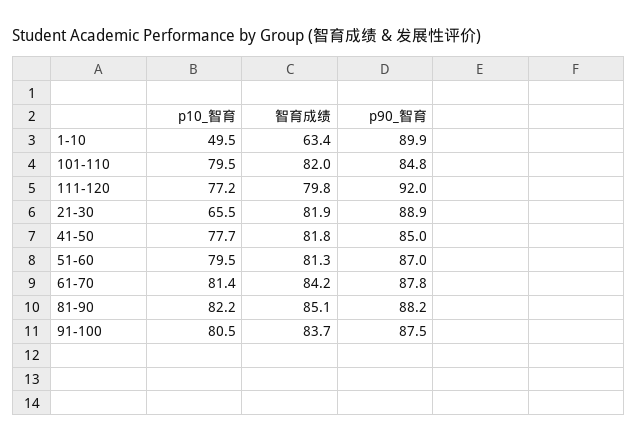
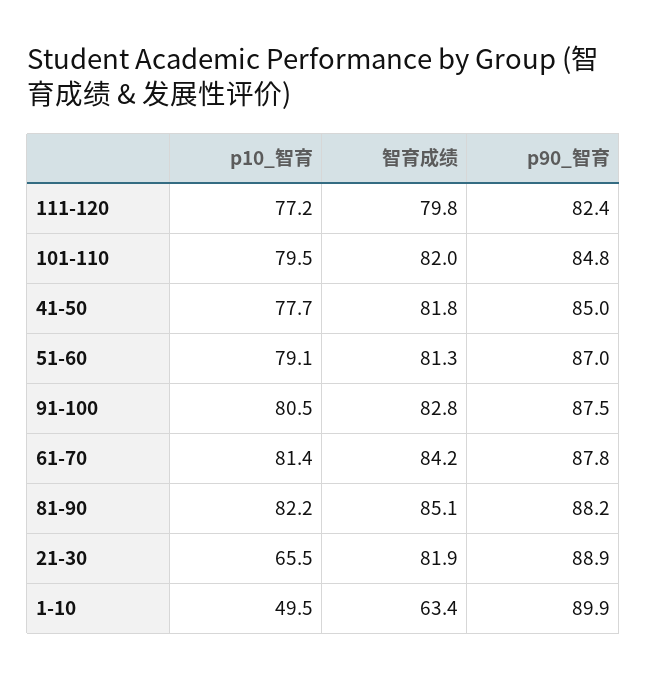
  {
    "p10_智育": {
      "1-10": 49.5,
      "101-110": 79.5,
      "111-120": 77.2,
      "21-30": 65.5,
      "41-50": 77.7,
-     "51-60": 79.5,
+     "51-60": 79.1,
      "61-70": 81.4,
      "81-90": 82.2,
      "91-100": 80.5
    },
    "智育成绩": {
      "1-10": 63.4,
      "101-110": 82,
      "111-120": 79.8,
      "21-30": 81.9,
      "41-50": 81.8,
      "51-60": 81.3,
      "61-70": 84.2,
      "81-90": 85.1,
-     "91-100": 83.7
+     "91-100": 82.8
    },
    "p90_智育": {
      "1-10": 89.9,
      "101-110": 84.8,
-     "111-120": 92,
+     "111-120": 82.4,
      "21-30": 88.9,
      "41-50": 85,
      "51-60": 87,
      "61-70": 87.8,
      "81-90": 88.2,
      "91-100": 87.5
    }
  }

